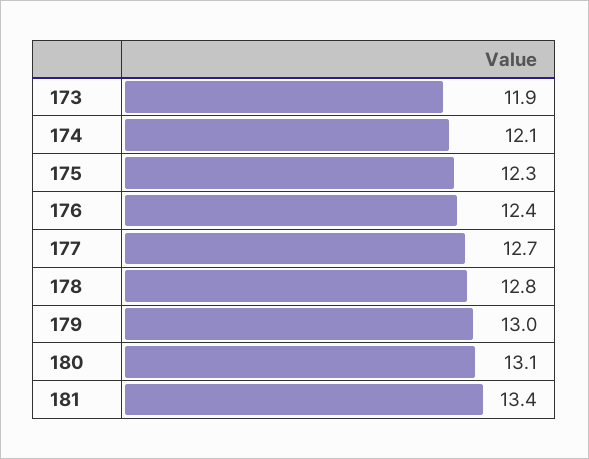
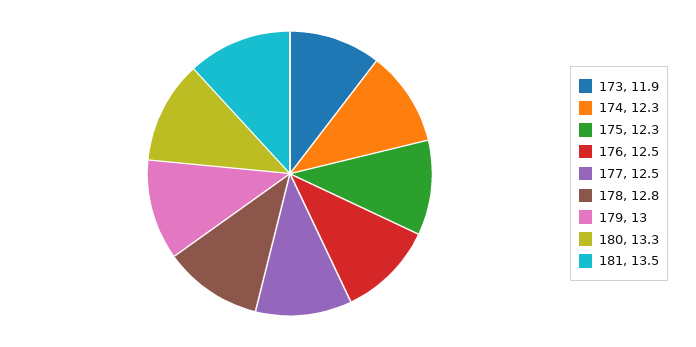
  {
    "173": 11.9,
-   "174": 12.1,
+   "174": 12.3,
    "175": 12.3,
-   "176": 12.4,
+   "176": 12.5,
-   "177": 12.7,
+   "177": 12.5,
    "178": 12.8,
    "179": 13,
-   "180": 13.1,
+   "180": 13.3,
-   "181": 13.4
+   "181": 13.5
  }

